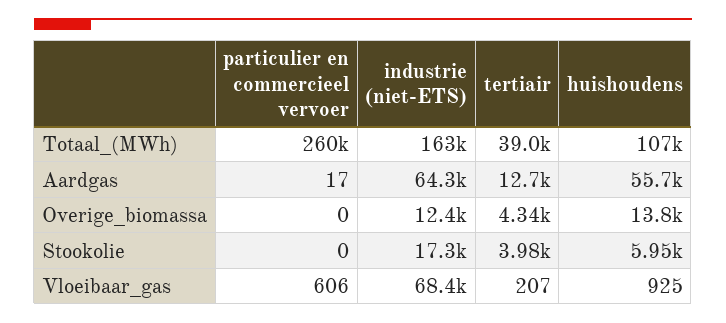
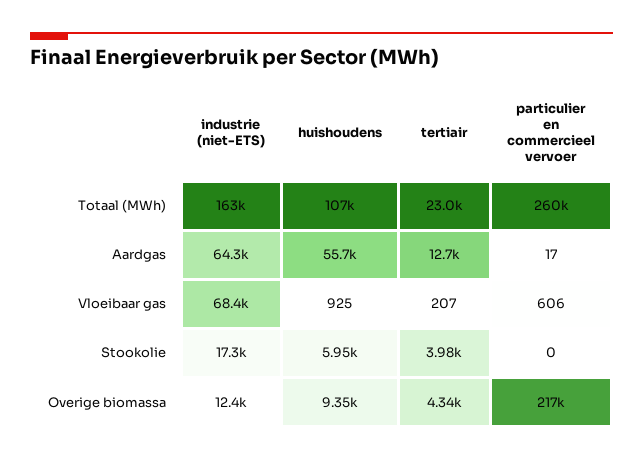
  {
    "particulier en commercieel vervoer": {
      "Totaal_(MWh)": 260000,
      "Aardgas": 17,
-     "Overige_biomassa": 0,
+     "Overige_biomassa": 217000,
      "Stookolie": 0,
      "Vloeibaar_gas": 606
    },
    "industrie (niet-ETS)": {
      "Totaal_(MWh)": 163000,
      "Aardgas": 64300,
      "Overige_biomassa": 12400,
      "Stookolie": 17300,
      "Vloeibaar_gas": 68400
    },
    "tertiair": {
-     "Totaal_(MWh)": 39000,
+     "Totaal_(MWh)": 23000,
      "Aardgas": 12700,
      "Overige_biomassa": 4340,
      "Stookolie": 3980,
      "Vloeibaar_gas": 207
    },
    "huishoudens": {
      "Totaal_(MWh)": 107000,
      "Aardgas": 55700,
-     "Overige_biomassa": 13800,
+     "Overige_biomassa": 9350,
      "Stookolie": 5950,
      "Vloeibaar_gas": 925
    }
  }

